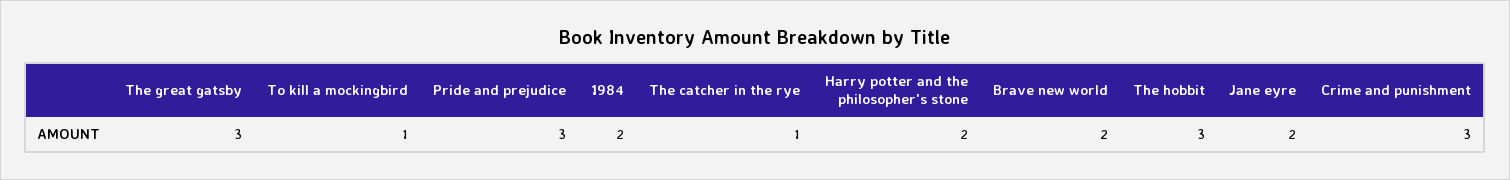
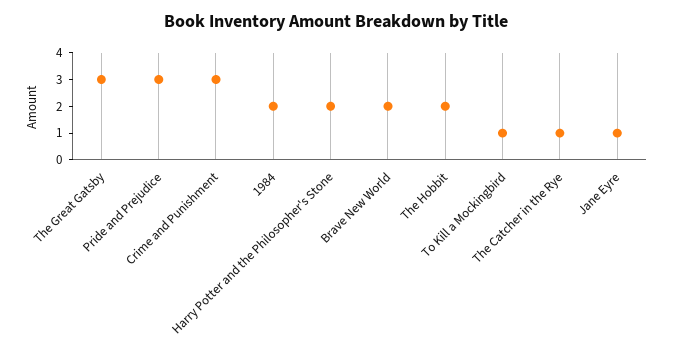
  {
    "The great gatsby": 3,
    "To kill a mockingbird": 1,
    "Pride and prejudice": 3,
    "1984": 2,
    "The catcher in the rye": 1,
    "Harry potter and the philosopher's stone": 2,
    "Brave new world": 2,
-   "The hobbit": 3,
+   "The hobbit": 2,
-   "Jane eyre": 2,
+   "Jane eyre": 1,
    "Crime and punishment": 3
  }

